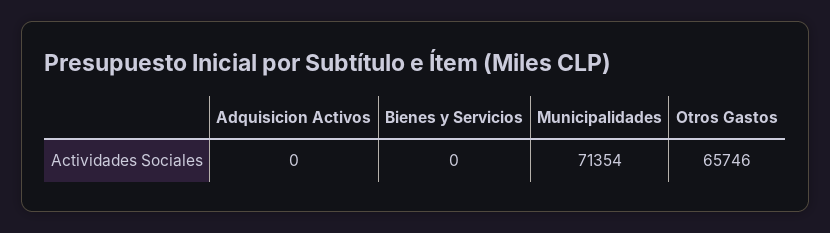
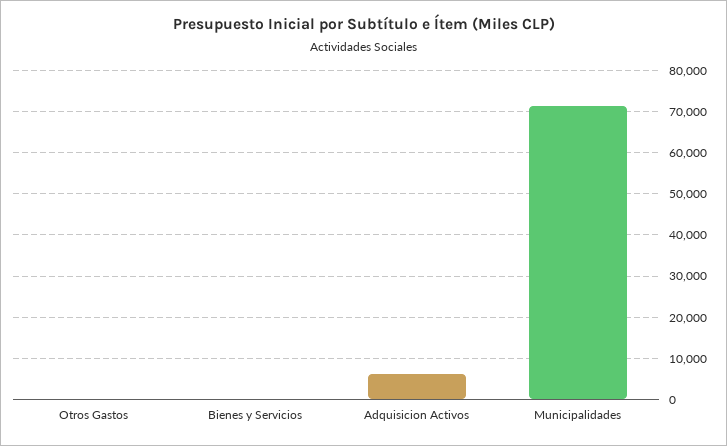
  {
-   "Adquisicion Activos": 0,
+   "Adquisicion Activos": 6000,
    "Bienes y Servicios": 0,
    "Municipalidades": 71354,
-   "Otros Gastos": 65746
+   "Otros Gastos": 0
  }

